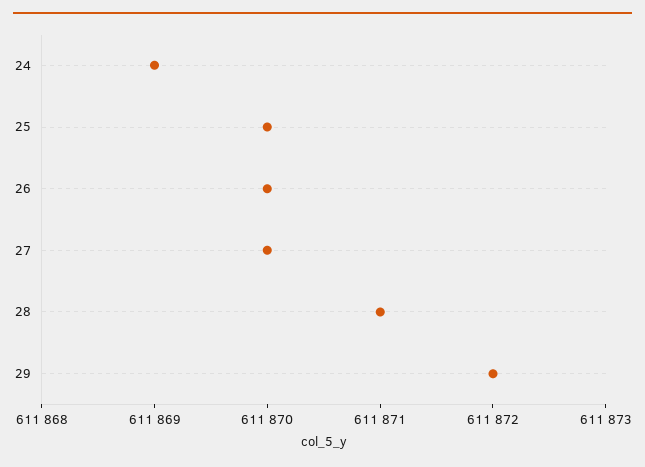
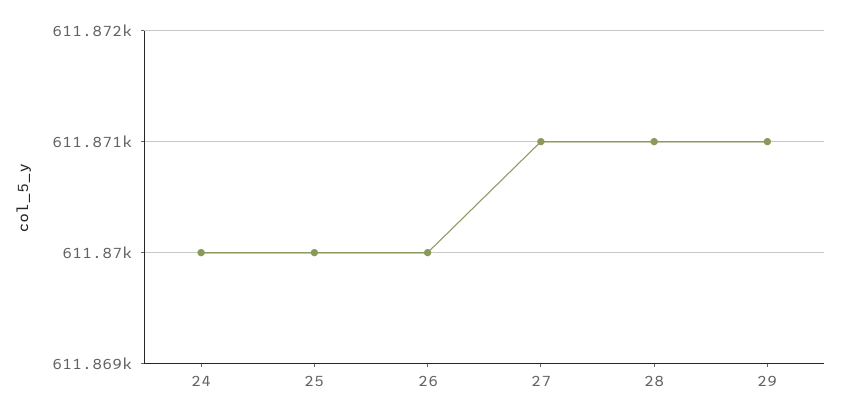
  {
-   "24": 611869,
+   "24": 611870,
    "25": 611870,
    "26": 611870,
-   "27": 611870,
+   "27": 611871,
    "28": 611871,
-   "29": 611872
+   "29": 611871
  }

